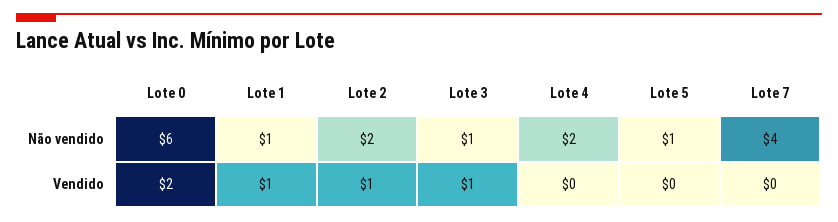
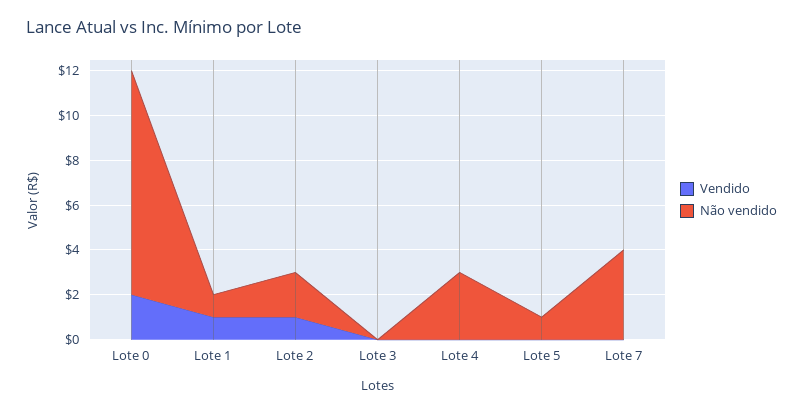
  {
    "Não vendido": {
-     "Lote 0": 6,
+     "Lote 0": 10,
      "Lote 1": 1,
      "Lote 2": 2,
-     "Lote 3": 1,
+     "Lote 3": 0,
-     "Lote 4": 2,
+     "Lote 4": 3,
      "Lote 5": 1,
      "Lote 7": 4
    },
    "Vendido": {
      "Lote 0": 2,
      "Lote 1": 1,
      "Lote 2": 1,
-     "Lote 3": 1,
+     "Lote 3": 0,
      "Lote 4": 0,
      "Lote 5": 0,
      "Lote 7": 0
    }
  }

